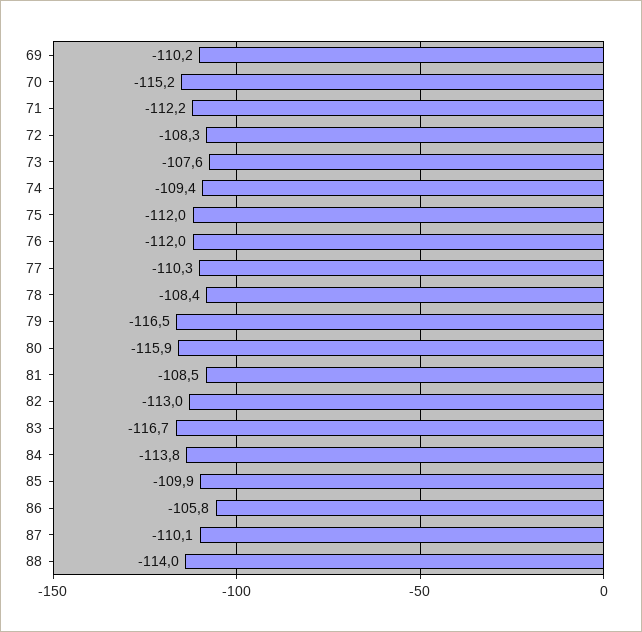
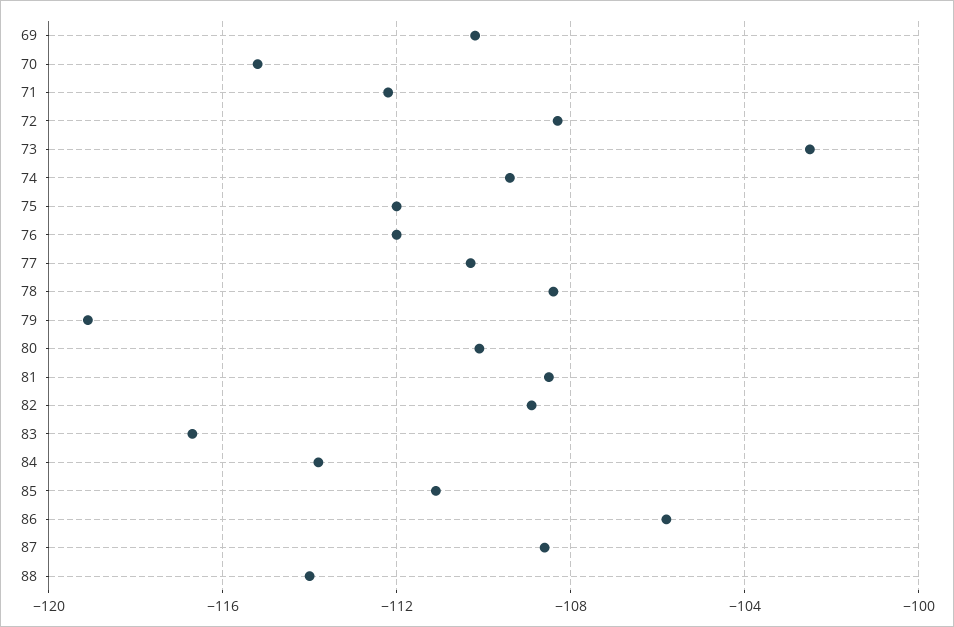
  {
    "69": -110.2,
    "70": -115.2,
    "71": -112.2,
    "72": -108.3,
-   "73": -107.6,
+   "73": -102.5,
    "74": -109.4,
    "75": -112,
    "76": -112,
    "77": -110.3,
    "78": -108.4,
-   "79": -116.5,
+   "79": -119,
-   "80": -115.9,
+   "80": -110,
    "81": -108.5,
-   "82": -113,
+   "82": -109,
    "83": -116.7,
    "84": -113.8,
-   "85": -109.9,
+   "85": -111,
    "86": -105.8,
-   "87": -110.1,
+   "87": -108.5,
    "88": -114
  }

